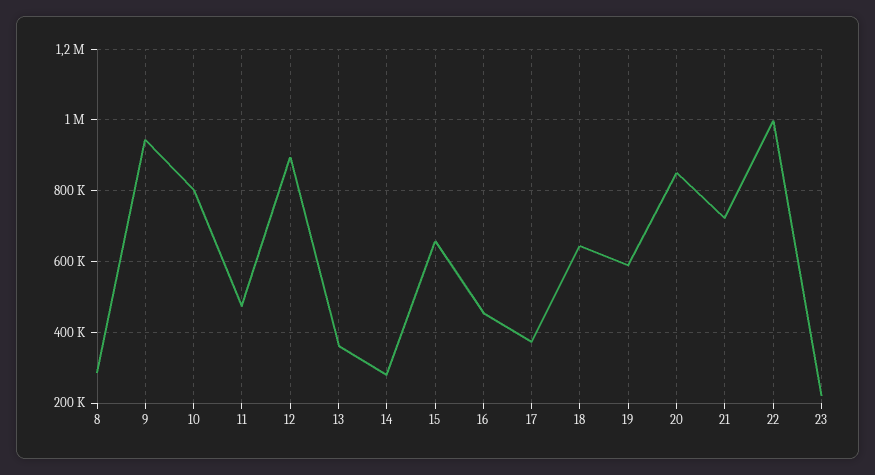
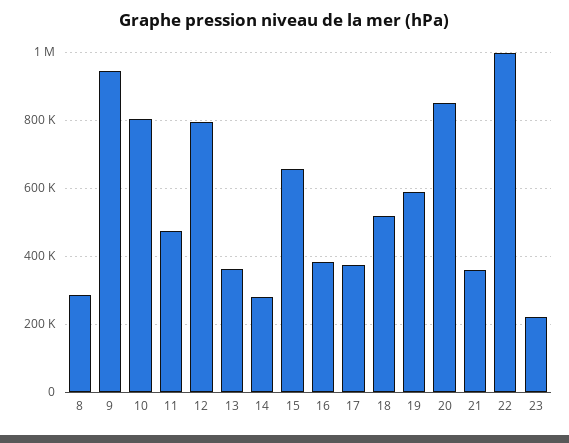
  {
    "8": 280000,
    "9": 940000,
    "10": 800000,
    "11": 480000,
-   "12": 900000,
+   "12": 800000,
    "13": 360000,
    "14": 280000,
    "15": 660000,
-   "16": 460000,
+   "16": 380000,
    "17": 380000,
-   "18": 640000,
+   "18": 520000,
    "19": 580000,
    "20": 860000,
-   "21": 720000,
+   "21": 360000,
    "22": 1000000,
    "23": 220000
  }

